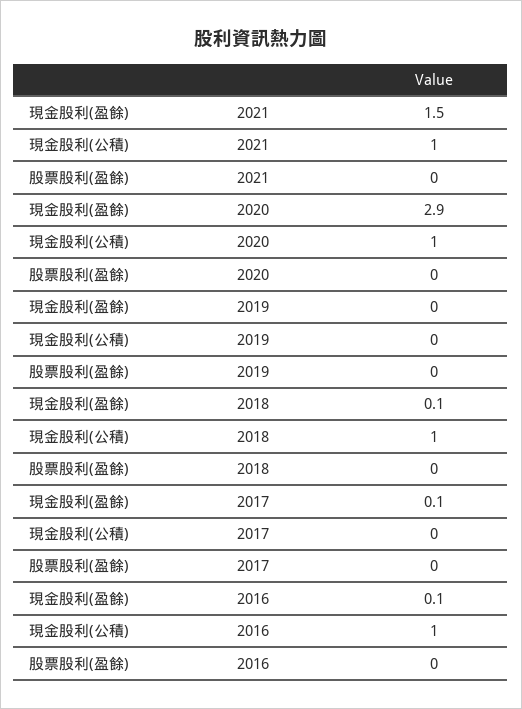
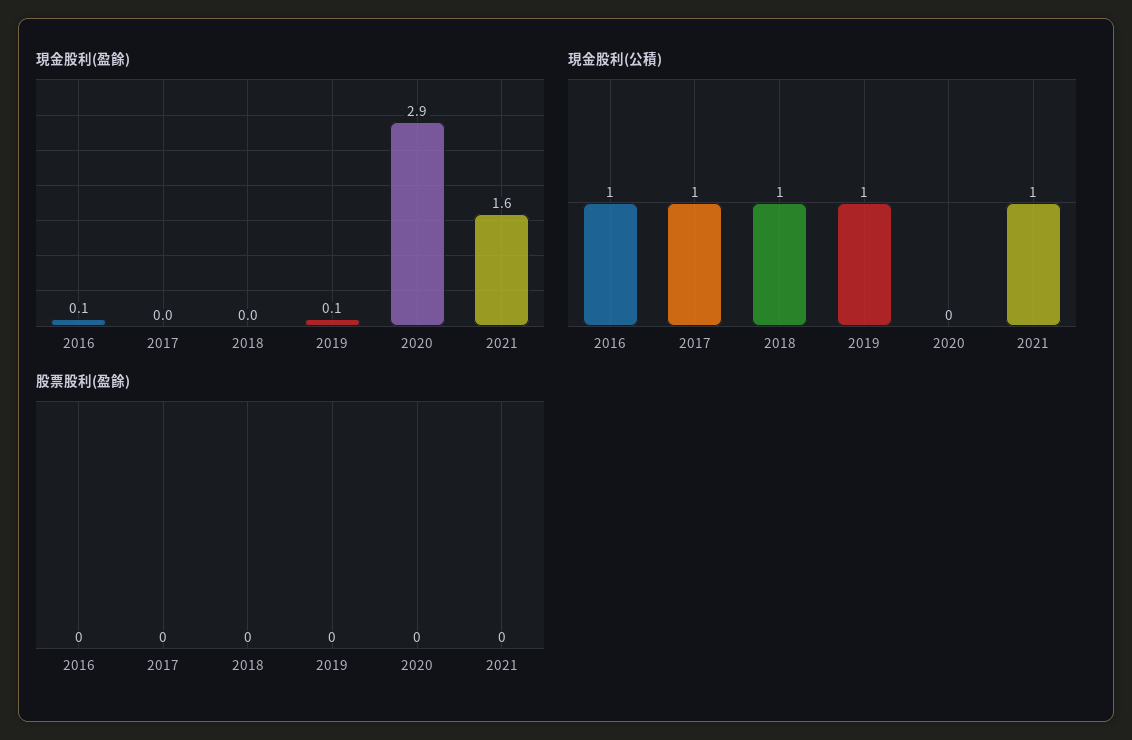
  {
    "現金股利(盈餘)": {
-     "2021": 1.5,
+     "2021": 1.6,
      "2020": 2.9,
-     "2019": 0,
+     "2019": 0.1,
-     "2018": 0.1,
+     "2018": 0,
-     "2017": 0.1,
+     "2017": 0,
      "2016": 0.1
    },
    "現金股利(公積)": {
      "2021": 1,
-     "2020": 1,
+     "2020": 0,
-     "2019": 0,
+     "2019": 1,
      "2018": 1,
-     "2017": 0,
+     "2017": 1,
      "2016": 1
    },
    "股票股利(盈餘)": {
      "2021": 0,
      "2020": 0,
      "2019": 0,
      "2018": 0,
      "2017": 0,
      "2016": 0
    }
  }

